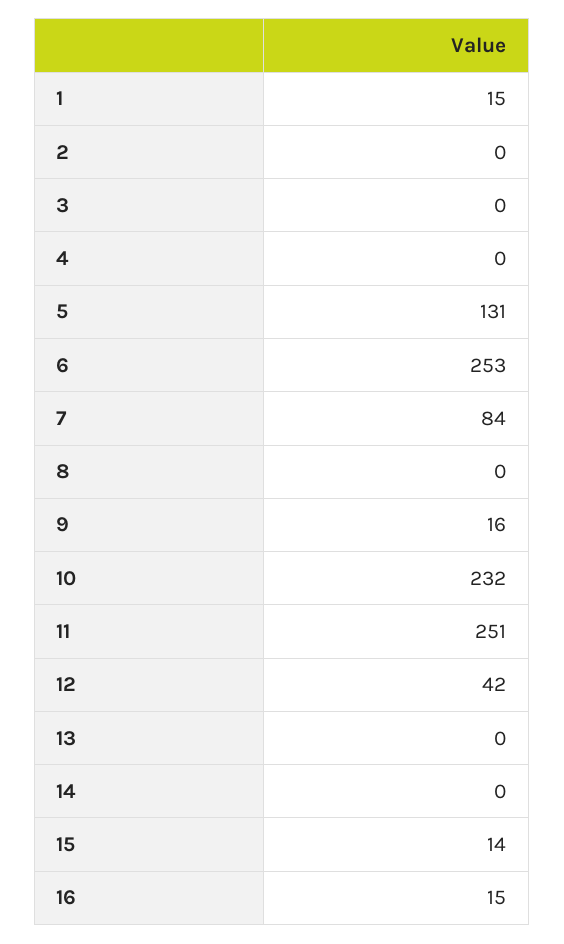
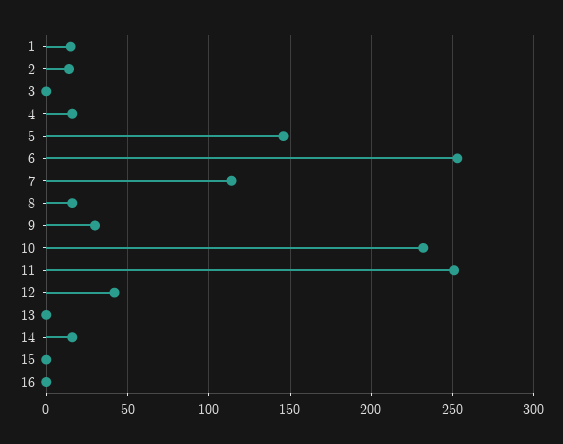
  {
    "1": 15,
-   "2": 0,
+   "2": 15,
    "3": 0,
-   "4": 0,
+   "4": 15,
-   "5": 131,
+   "5": 145,
    "6": 253,
-   "7": 84,
+   "7": 115,
-   "8": 0,
+   "8": 15,
-   "9": 16,
+   "9": 30,
    "10": 232,
    "11": 251,
    "12": 42,
    "13": 0,
-   "14": 0,
+   "14": 15,
-   "15": 14,
+   "15": 0,
-   "16": 15
+   "16": 0
  }

